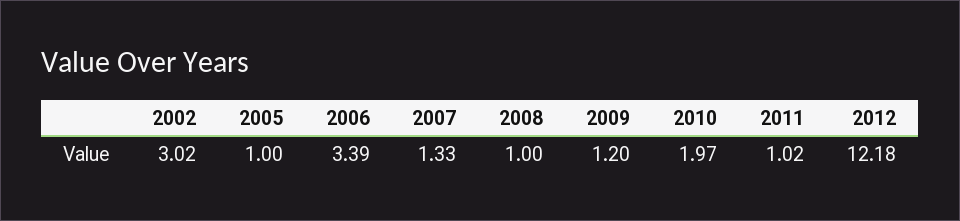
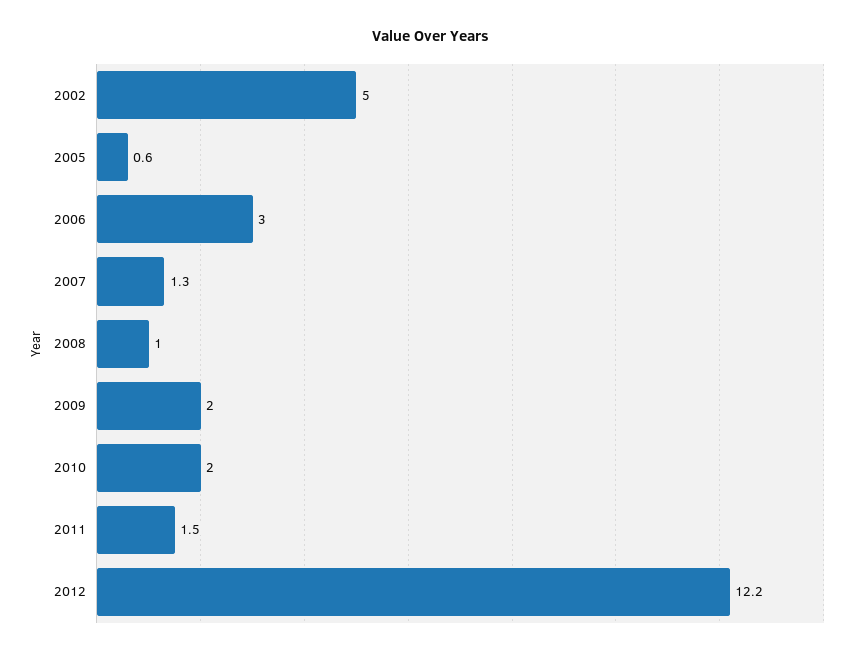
  {
-   "2002": 3.02,
+   "2002": 5,
-   "2005": 1,
+   "2005": 0.6,
-   "2006": 3.39,
+   "2006": 3,
    "2007": 1.33,
    "2008": 1,
-   "2009": 1.2,
+   "2009": 2,
    "2010": 1.97,
-   "2011": 1.02,
+   "2011": 1.5,
    "2012": 12.18
  }

